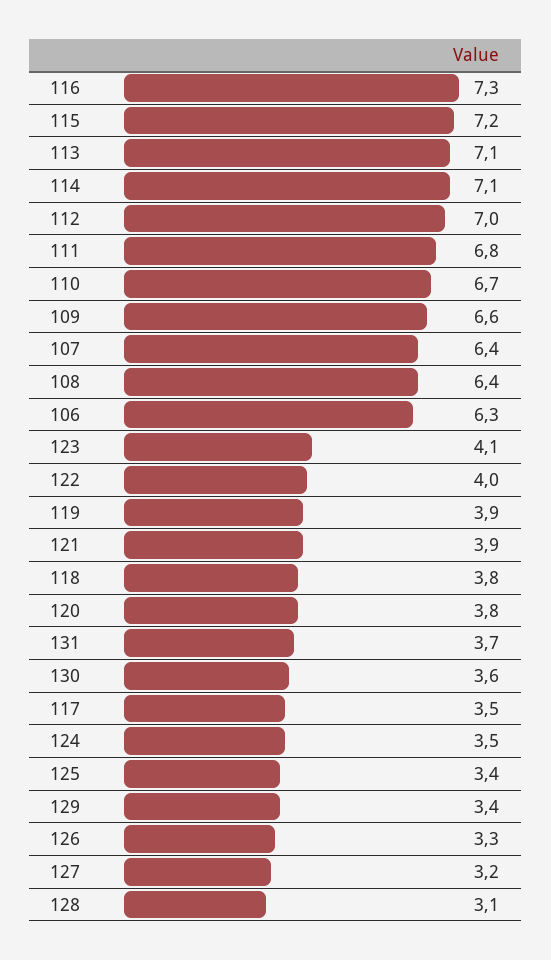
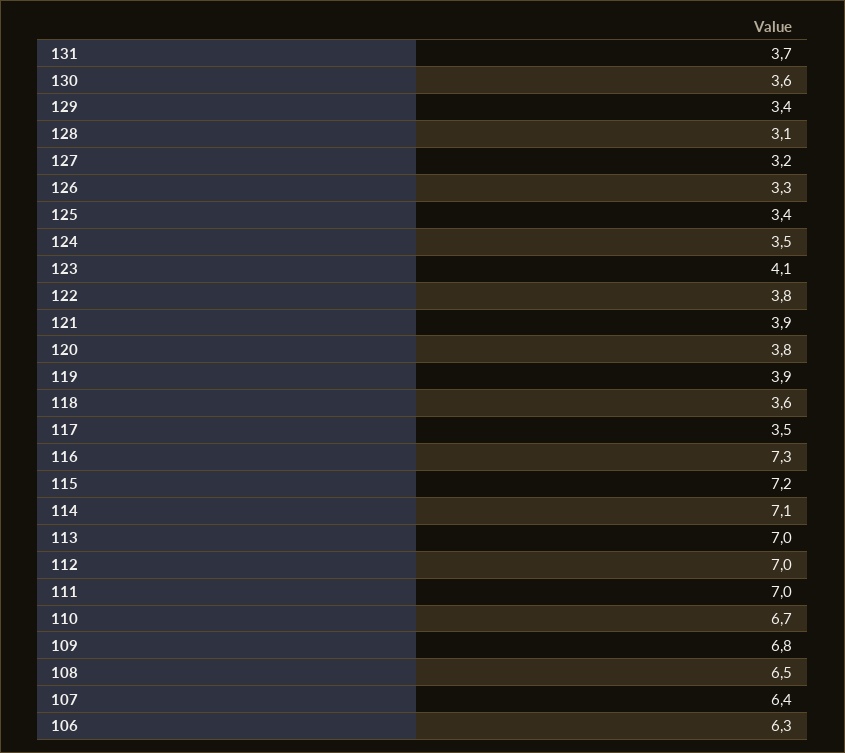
  {
    "116": 7.3,
    "115": 7.2,
-   "113": 7.1,
+   "113": 7,
    "114": 7.1,
    "112": 7,
-   "111": 6.8,
+   "111": 7,
    "110": 6.7,
-   "109": 6.6,
+   "109": 6.8,
    "107": 6.4,
-   "108": 6.4,
+   "108": 6.5,
    "106": 6.3,
    "123": 4.1,
-   "122": 4,
+   "122": 3.8,
    "119": 3.9,
    "121": 3.9,
-   "118": 3.8,
+   "118": 3.6,
    "120": 3.8,
    "131": 3.7,
    "130": 3.6,
    "117": 3.5,
    "124": 3.5,
    "125": 3.4,
    "129": 3.4,
    "126": 3.3,
    "127": 3.2,
    "128": 3.1
  }

